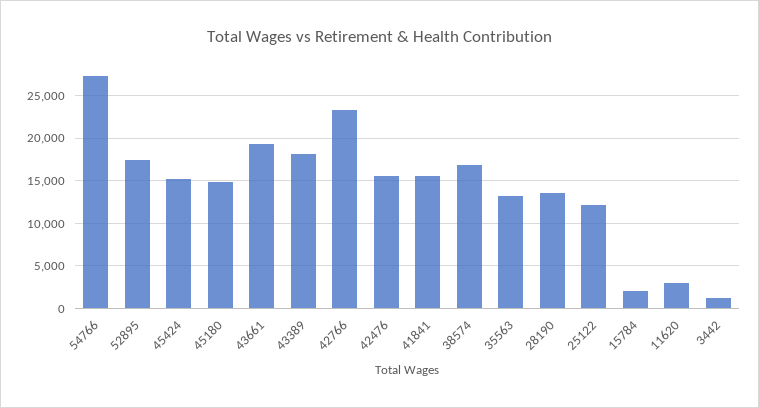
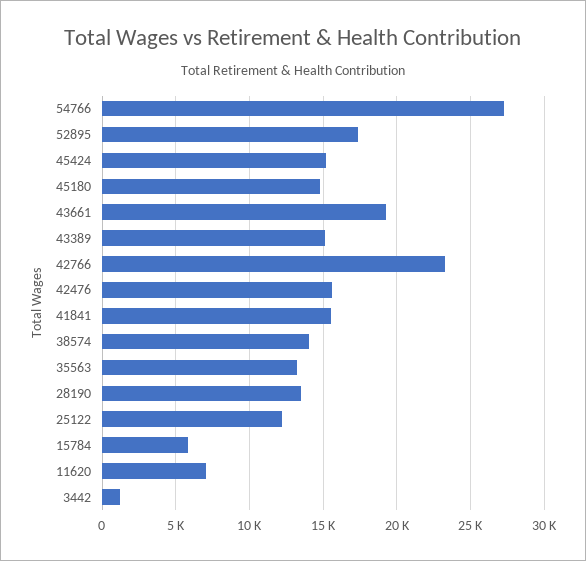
  {
    "54766": 27500,
    "52895": 17500,
    "45424": 15000,
    "45180": 15000,
    "43661": 19500,
-   "43389": 18000,
+   "43389": 15000,
    "42766": 23500,
    "42476": 15500,
    "41841": 15500,
-   "38574": 17000,
+   "38574": 14000,
    "35563": 13000,
    "28190": 13500,
    "25122": 12000,
-   "15784": 2000,
+   "15784": 6000,
-   "11620": 3000,
+   "11620": 7000,
    "3442": 1000
  }

